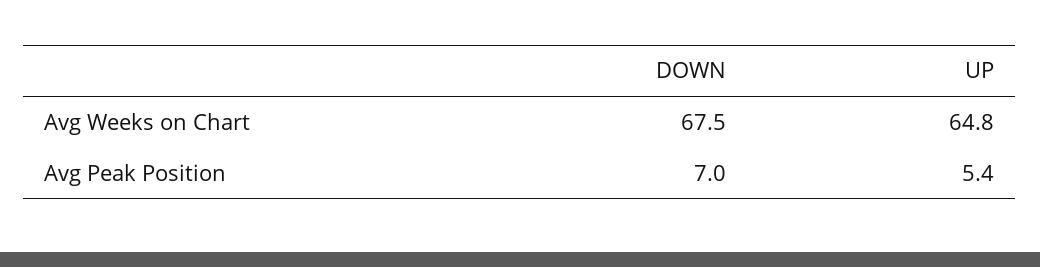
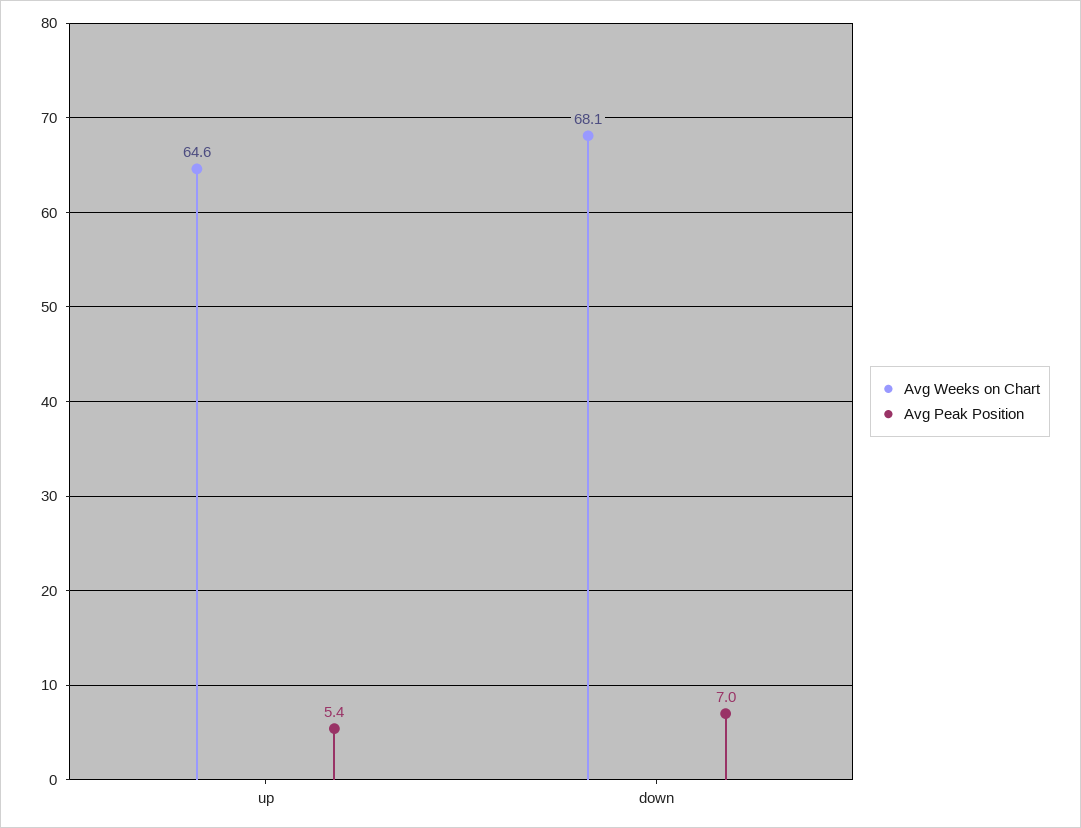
  {
    "Avg Weeks on Chart": {
-     "DOWN": 67.5,
+     "DOWN": 68.1,
-     "UP": 64.8
+     "UP": 64.6
    },
    "Avg Peak Position": {
      "DOWN": 7,
      "UP": 5.4
    }
  }

